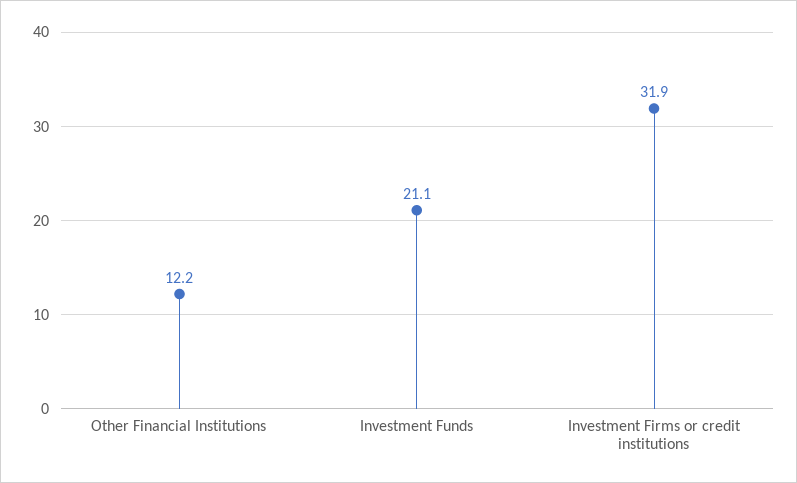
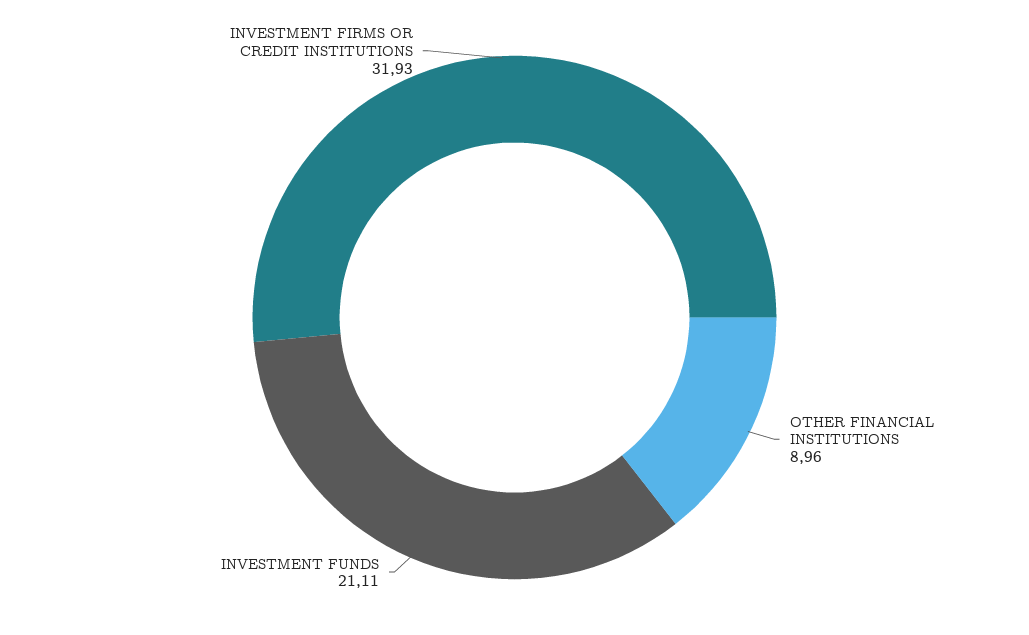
  {
-   "Other Financial Institutions": 12.2,
+   "Other Financial Institutions": 8.96,
    "Investment Funds": 21.11,
    "Investment Firms or credit institutions": 31.93
  }

